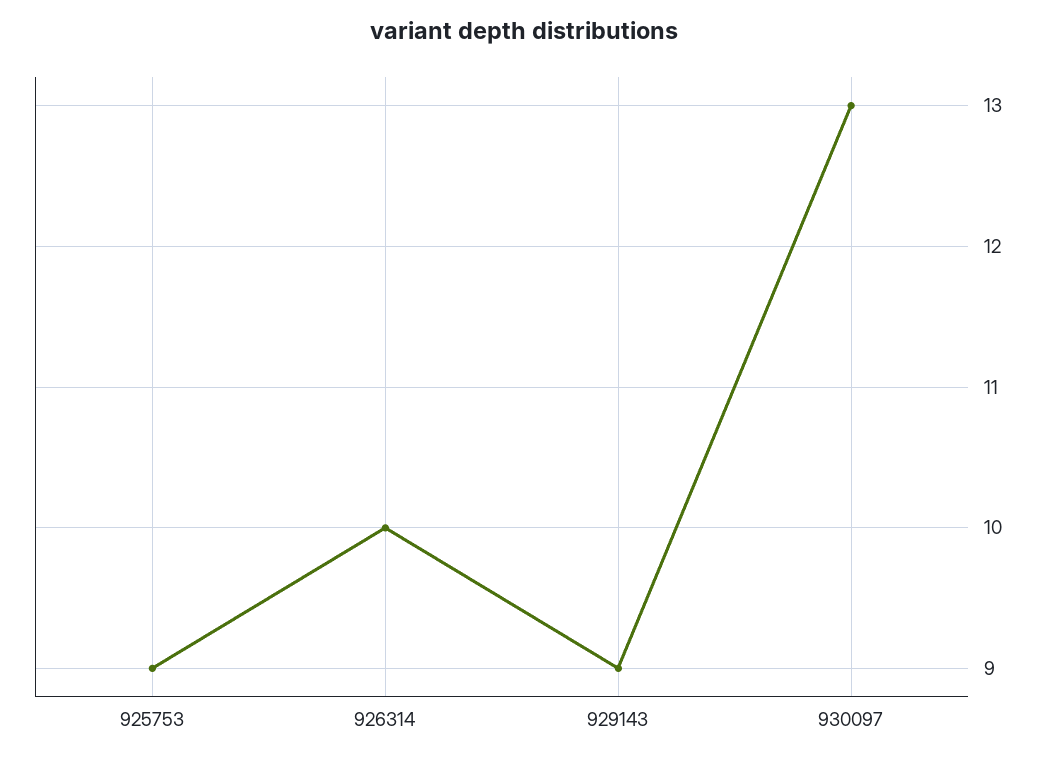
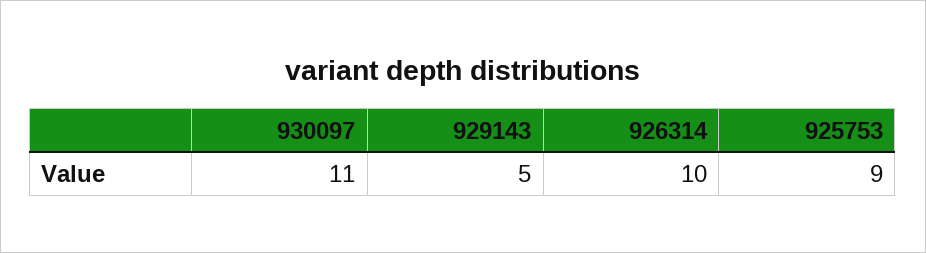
  {
    "925753": 9,
    "926314": 10,
-   "929143": 9,
+   "929143": 5,
-   "930097": 13
+   "930097": 11
  }

